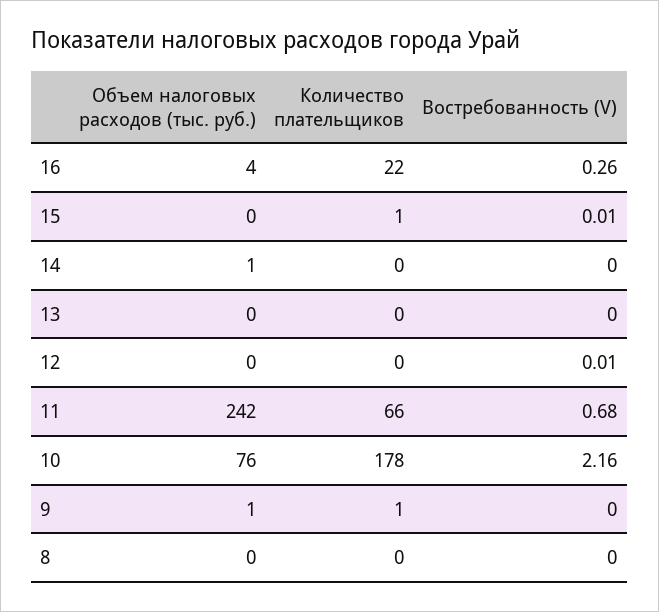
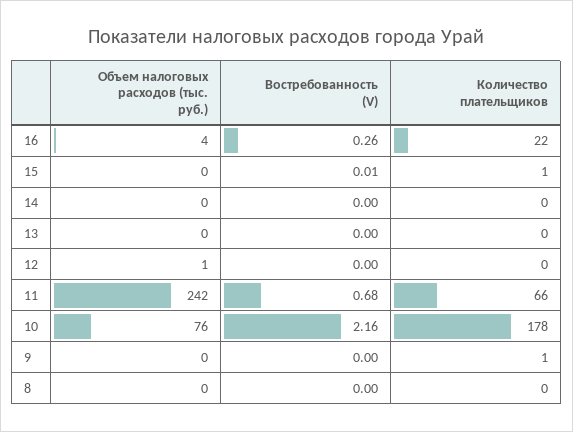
  {
    "Объем налоговых расходов (тыс. руб.)": {
      "16": 4,
      "15": 0,
-     "14": 1,
+     "14": 0,
      "13": 0,
-     "12": 0,
+     "12": 1,
      "11": 242,
      "10": 76,
-     "9": 1,
+     "9": 0,
      "8": 0
    },
    "Количество плательщиков": {
      "16": 22,
      "15": 1,
      "14": 0,
      "13": 0,
      "12": 0,
      "11": 66,
      "10": 178,
      "9": 1,
      "8": 0
    },
    "Востребованность (V)": {
      "16": 0.26,
      "15": 0.01,
      "14": 0,
      "13": 0,
-     "12": 0.01,
+     "12": 0,
      "11": 0.68,
      "10": 2.16,
      "9": 0,
      "8": 0
    }
  }

